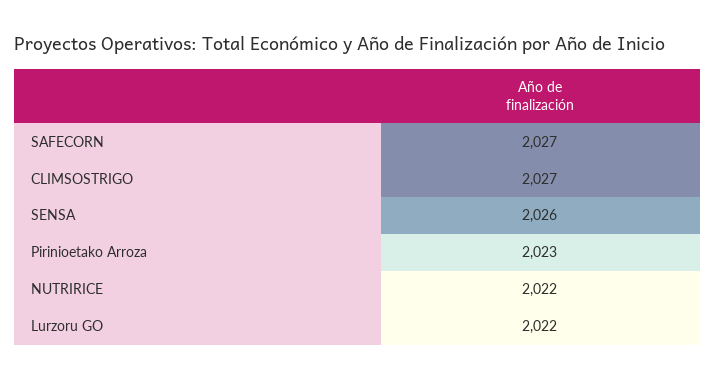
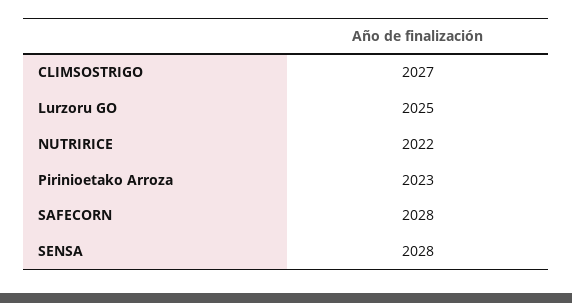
  {
-   "SAFECORN": 2027,
+   "SAFECORN": 2028,
    "CLIMSOSTRIGO": 2027,
-   "SENSA": 2026,
+   "SENSA": 2028,
    "Pirinioetako Arroza": 2023,
    "NUTRIRICE": 2022,
-   "Lurzoru GO": 2022
+   "Lurzoru GO": 2025
  }

